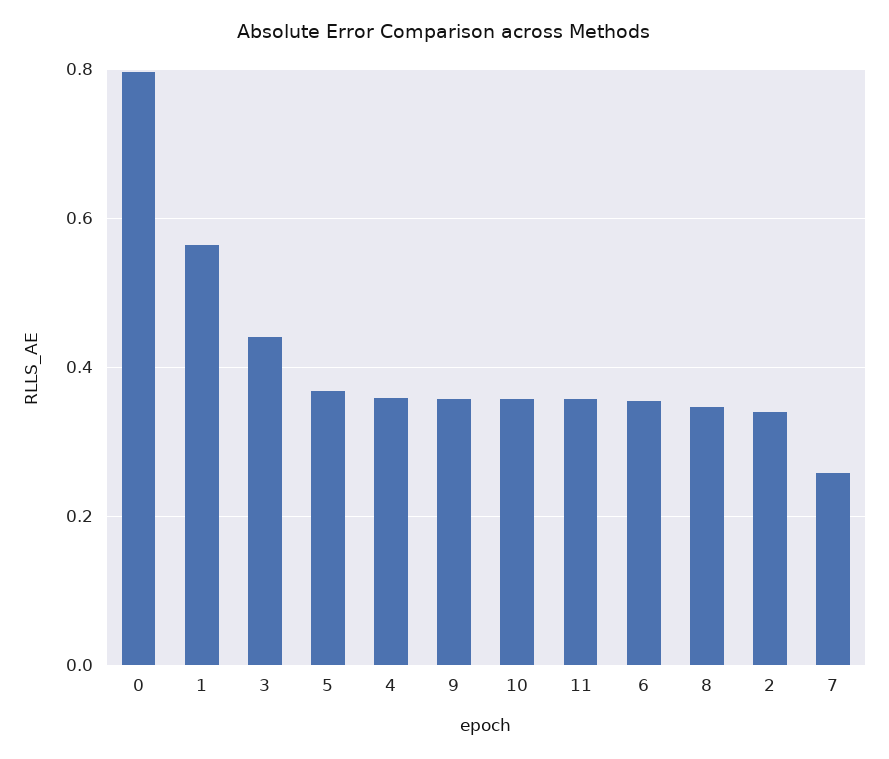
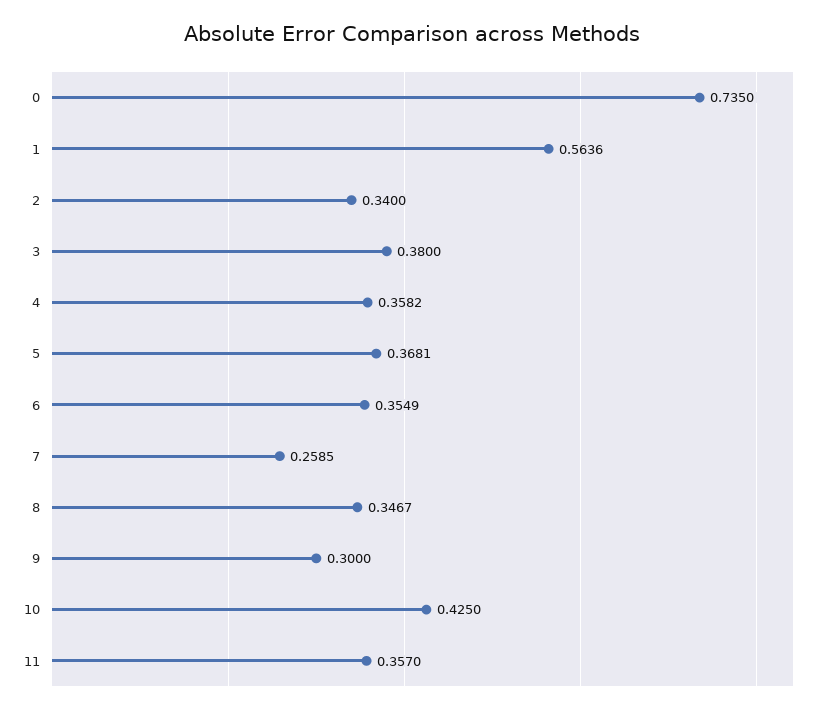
  {
-   "0": 0.8,
+   "0": 0.735,
    "1": 0.5636,
-   "3": 0.44,
+   "3": 0.38,
    "5": 0.3681,
    "4": 0.3582,
-   "9": 0.36,
+   "9": 0.3,
-   "10": 0.36,
+   "10": 0.425,
    "11": 0.357,
    "6": 0.3549,
    "8": 0.3467,
    "2": 0.34,
    "7": 0.2585
  }

